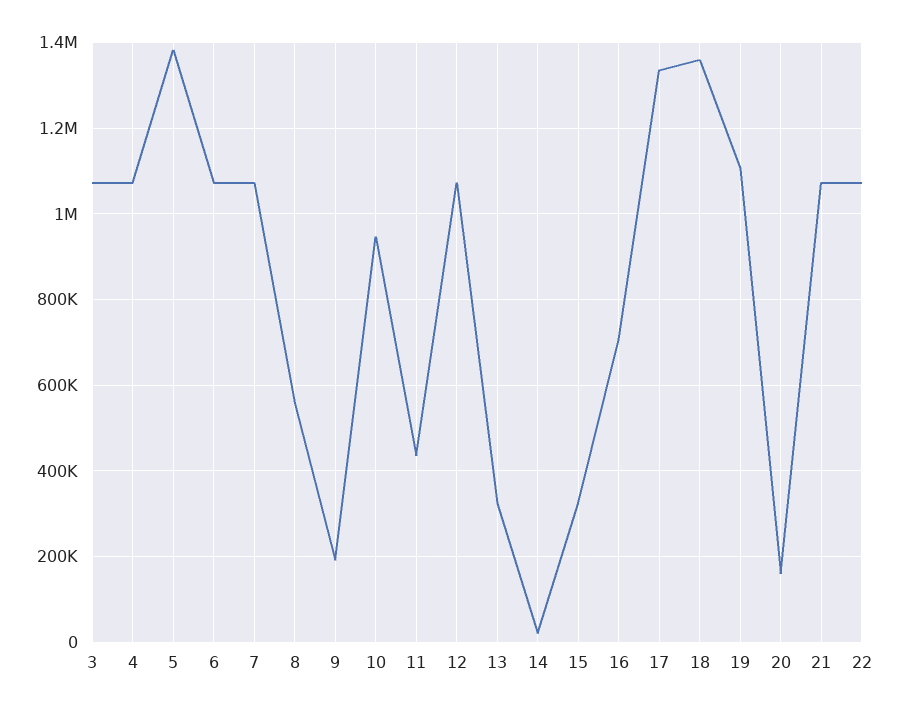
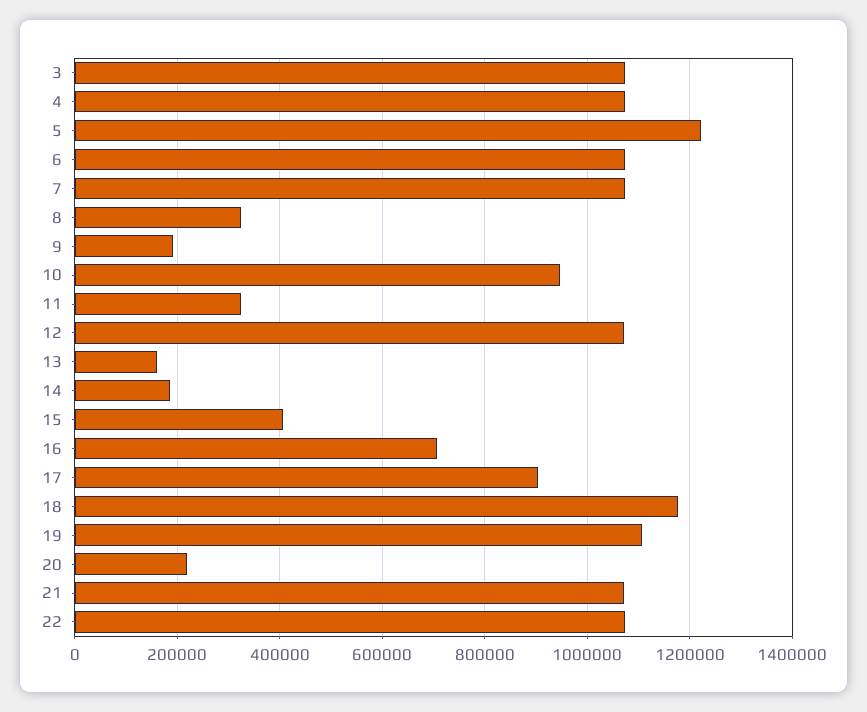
  {
    "3": 1080000,
    "4": 1080000,
-   "5": 1380000,
+   "5": 1220000,
    "6": 1080000,
    "7": 1080000,
-   "8": 560000,
+   "8": 320000,
    "9": 200000,
    "10": 940000,
-   "11": 440000,
+   "11": 320000,
    "12": 1080000,
-   "13": 320000,
+   "13": 160000,
-   "14": 20000,
+   "14": 180000,
-   "15": 320000,
+   "15": 400000,
    "16": 700000,
-   "17": 1340000,
+   "17": 900000,
-   "18": 1360000,
+   "18": 1180000,
    "19": 1100000,
-   "20": 160000,
+   "20": 220000,
    "21": 1080000,
    "22": 1080000
  }

